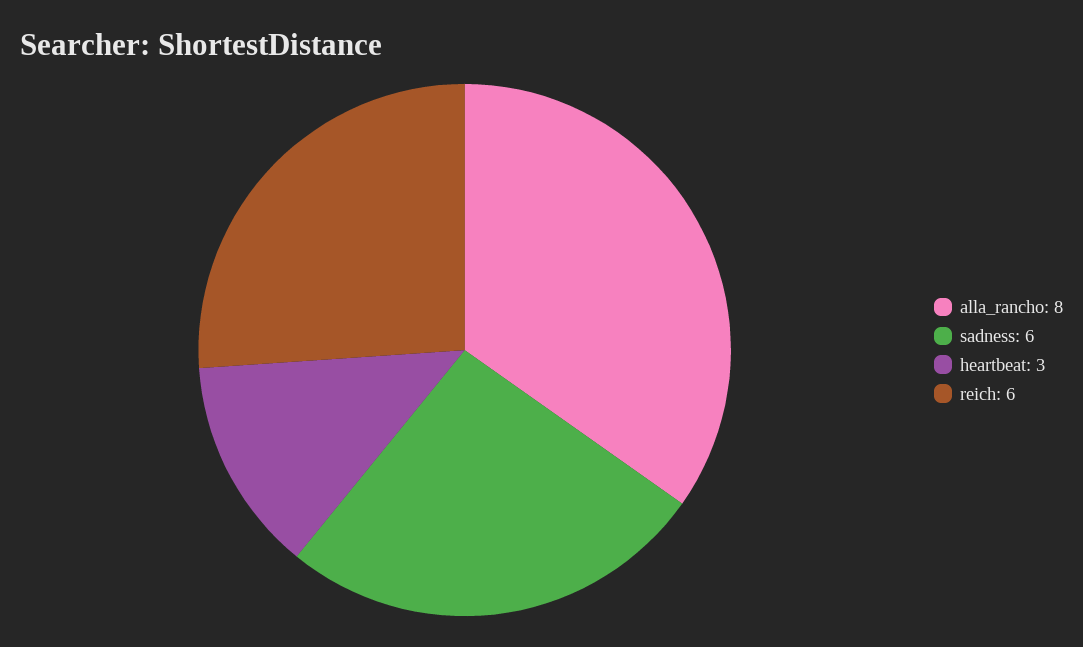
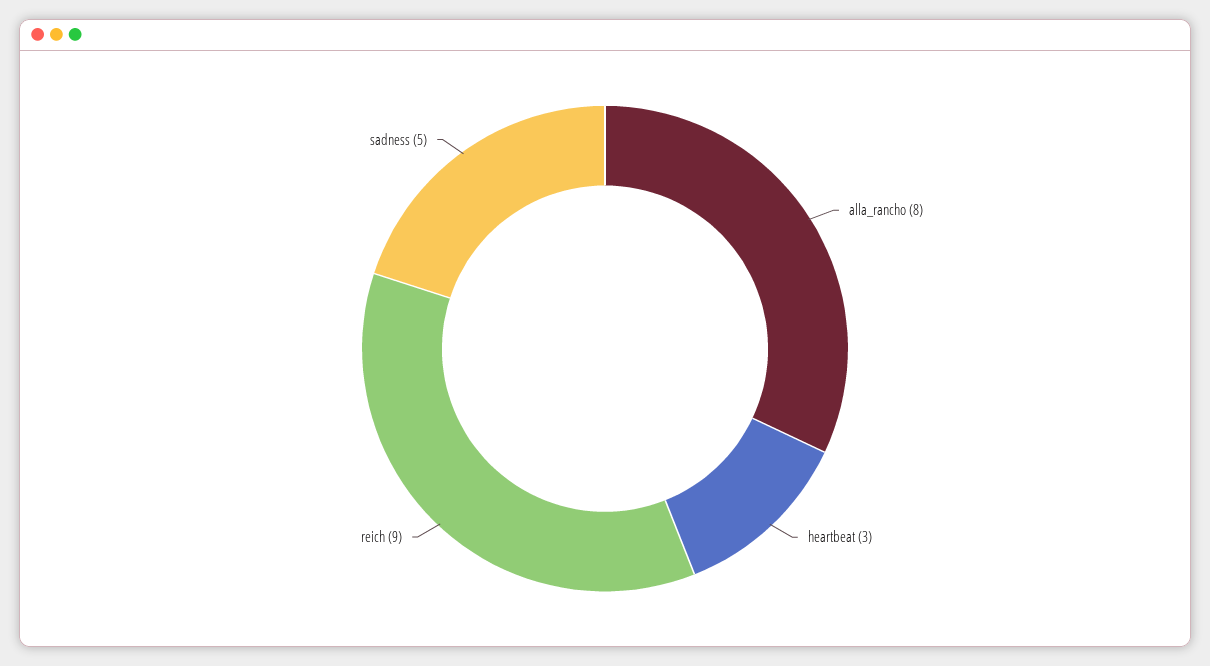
  {
    "alla_rancho": 8,
-   "sadness": 6,
+   "sadness": 5,
    "heartbeat": 3,
-   "reich": 6
+   "reich": 9
  }

